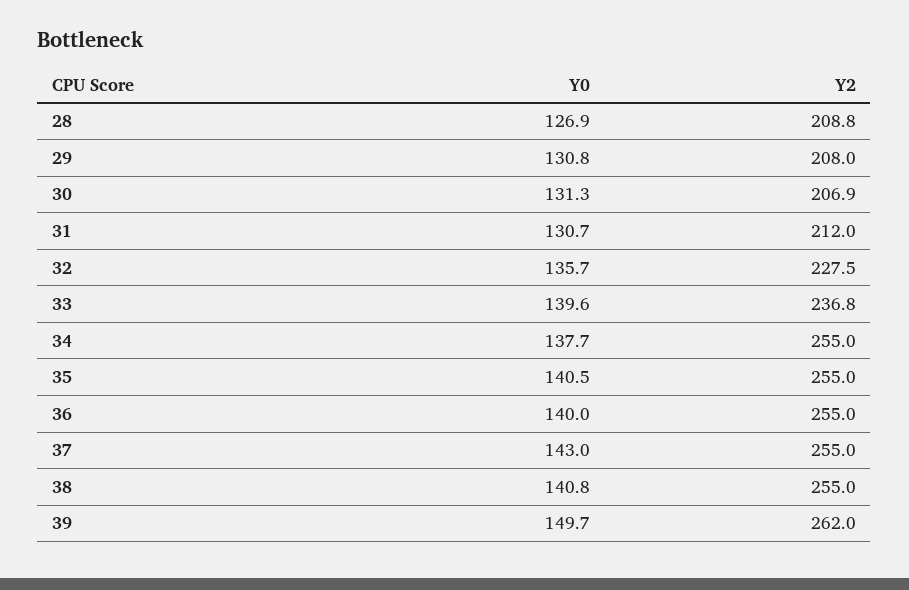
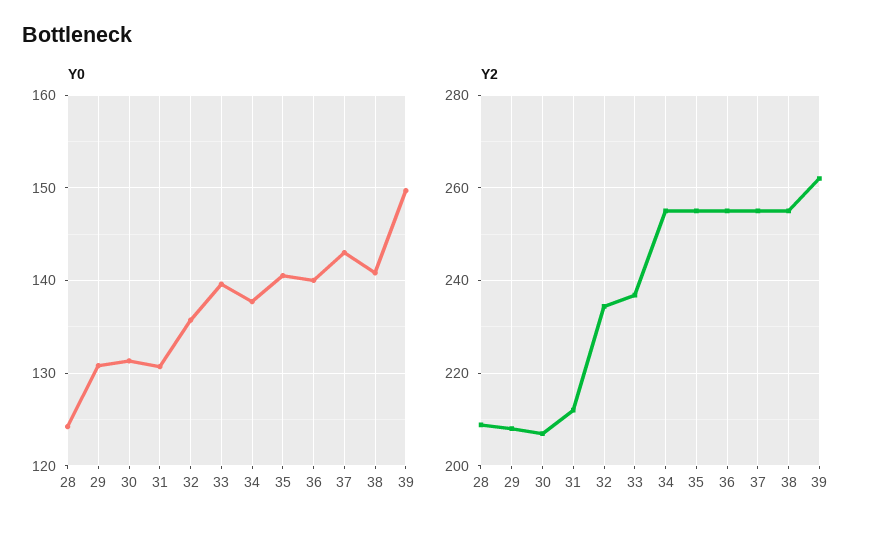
  {
    "Y0": {
-     "28": 126.9,
+     "28": 124,
      "29": 130.8,
      "30": 131.3,
      "31": 130.7,
      "32": 135.7,
      "33": 139.6,
      "34": 137.7,
      "35": 140.5,
      "36": 140,
      "37": 143,
      "38": 140.8,
      "39": 149.7
    },
    "Y2": {
      "28": 208.8,
      "29": 208,
      "30": 206.9,
      "31": 212,
-     "32": 227.5,
+     "32": 234,
      "33": 236.8,
      "34": 255,
      "35": 255,
      "36": 255,
      "37": 255,
      "38": 255,
      "39": 262
    }
  }

